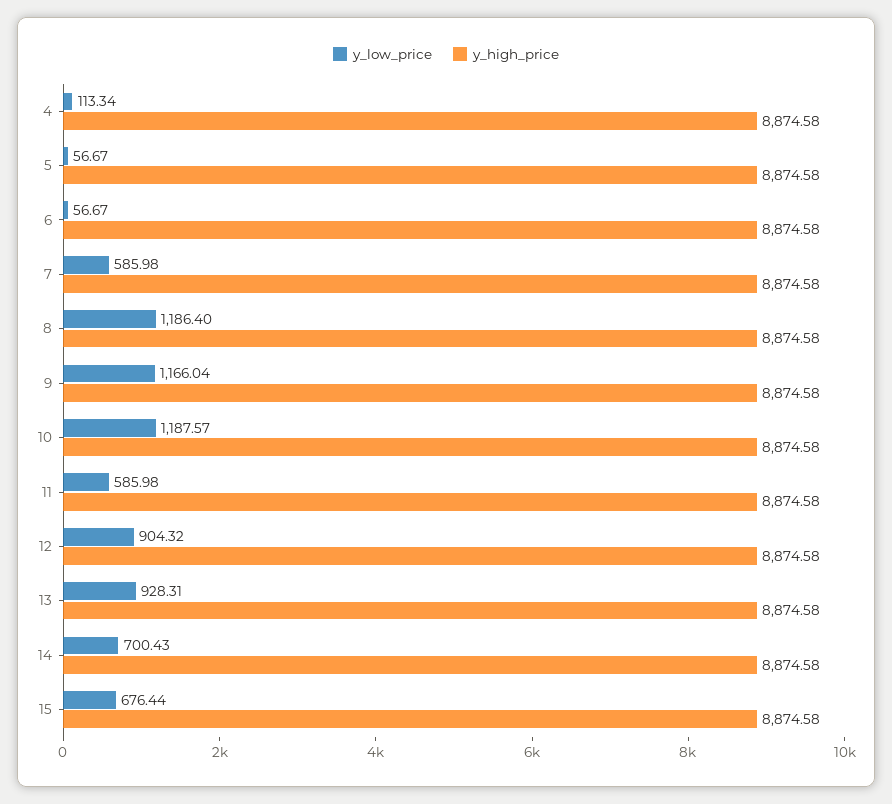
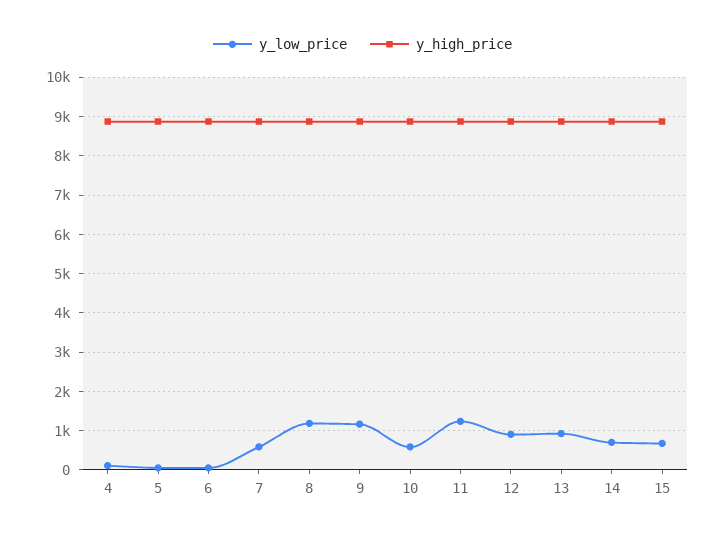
  {
    "y_low_price": {
      "4": 113.34,
      "5": 56.67,
      "6": 56.67,
      "7": 585.98,
      "8": 1186.4,
      "9": 1166.04,
-     "10": 1187.57,
+     "10": 600,
-     "11": 585.98,
+     "11": 1200,
      "12": 904.32,
      "13": 928.31,
      "14": 700.43,
      "15": 676.44
    },
    "y_high_price": {
      "4": 8874.58,
      "5": 8874.58,
      "6": 8874.58,
      "7": 8874.58,
      "8": 8874.58,
      "9": 8874.58,
      "10": 8874.58,
      "11": 8874.58,
      "12": 8874.58,
      "13": 8874.58,
      "14": 8874.58,
      "15": 8874.58
    }
  }

